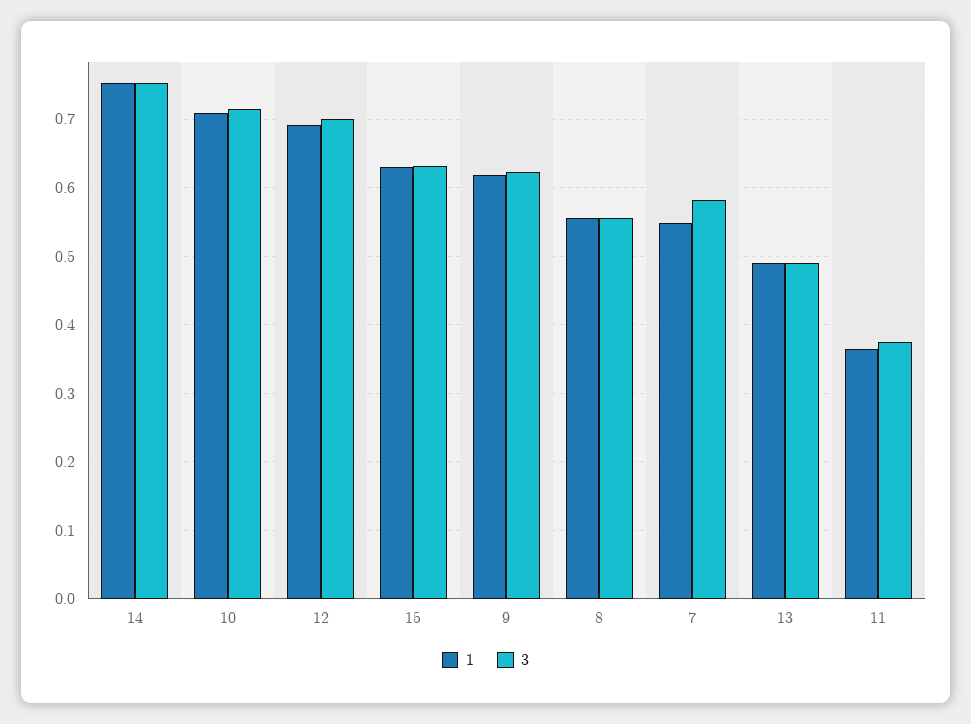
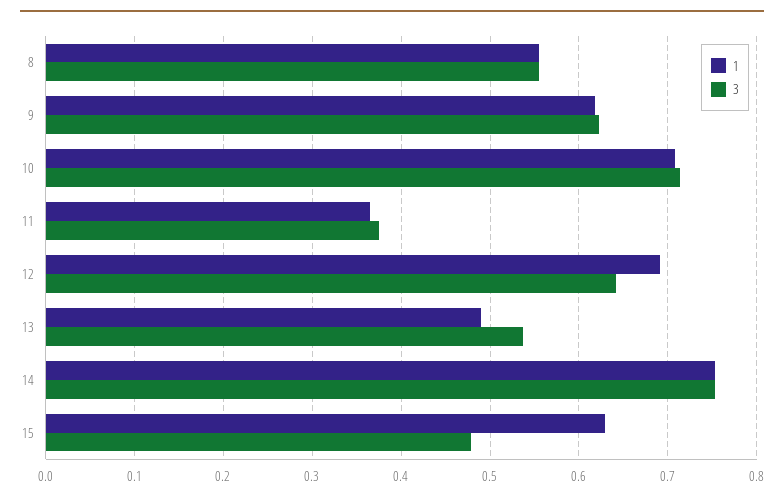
  {
    "1": {
      "14": 0.75,
      "10": 0.71,
      "12": 0.69,
      "15": 0.63,
      "9": 0.62,
      "8": 0.56,
-     "7": 0.55,
      "13": 0.49,
      "11": 0.37
    },
    "3": {
      "14": 0.75,
      "10": 0.71,
-     "12": 0.7,
+     "12": 0.64,
-     "15": 0.63,
+     "15": 0.48,
      "9": 0.62,
      "8": 0.56,
-     "7": 0.58,
-     "13": 0.49,
+     "13": 0.54,
      "11": 0.38
    }
  }

